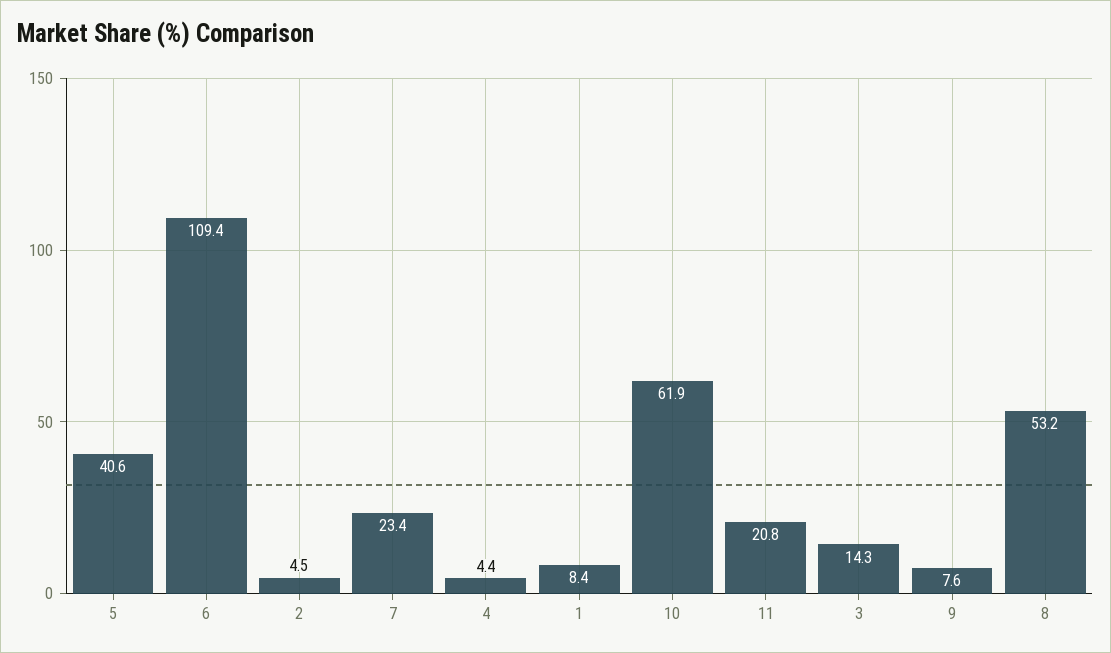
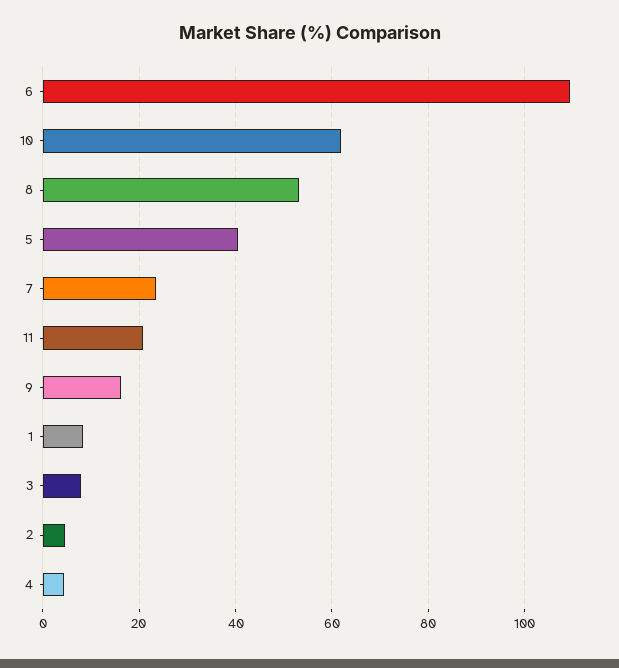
  {
    "5": 40.6,
    "6": 109.4,
    "2": 4.5,
    "7": 23.4,
    "4": 4.4,
    "1": 8.4,
    "10": 61.9,
    "11": 20.8,
-   "3": 14.3,
+   "3": 8,
-   "9": 7.6,
+   "9": 16,
    "8": 53.2
  }

